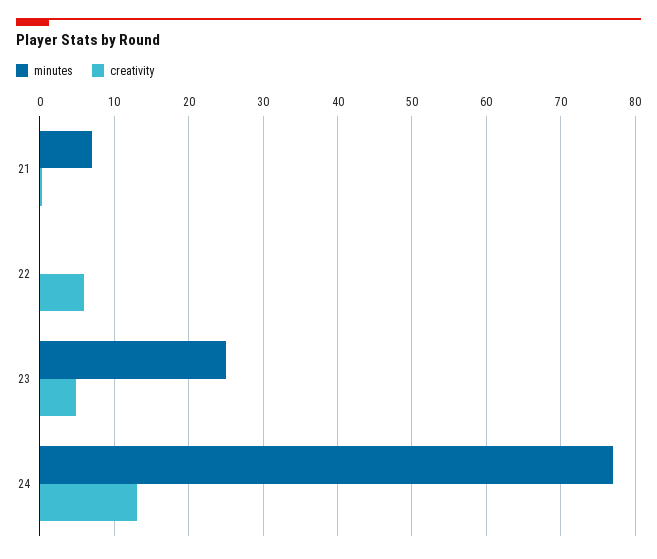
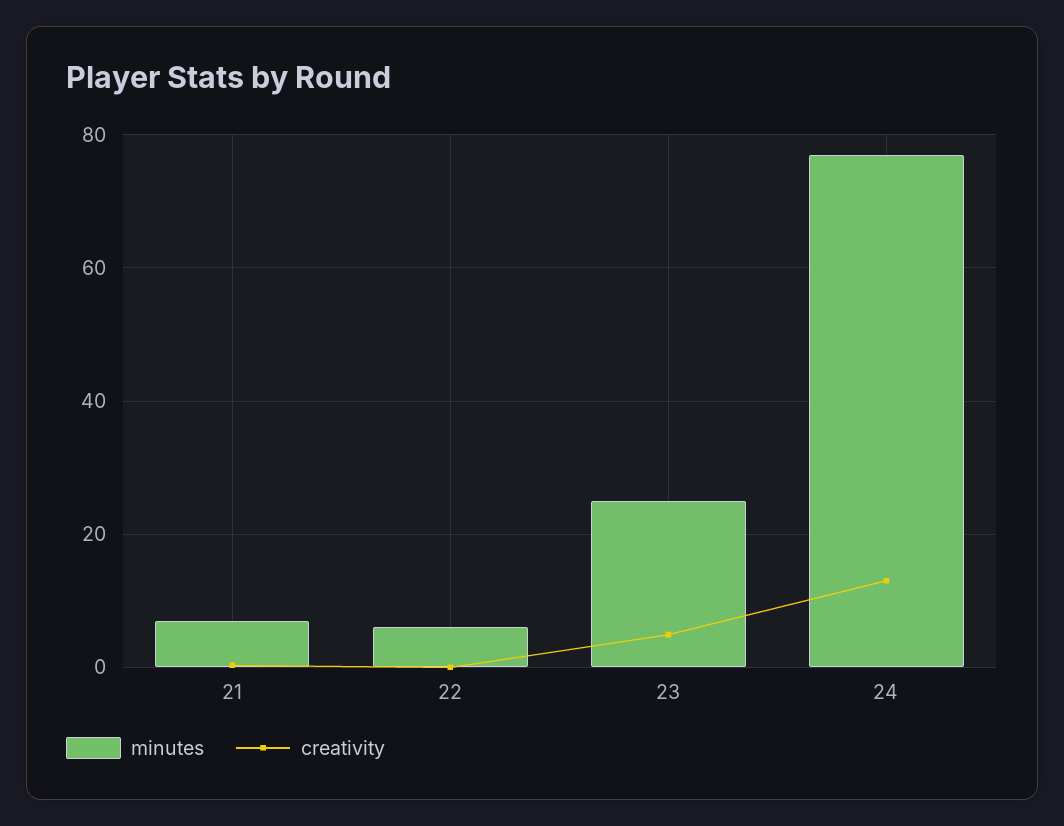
  {
    "minutes": {
      "21": 7,
-     "22": 0,
+     "22": 6,
      "23": 25,
      "24": 77
    },
    "creativity": {
      "21": 0,
-     "22": 6,
+     "22": 0,
      "23": 5,
      "24": 13
    }
  }

